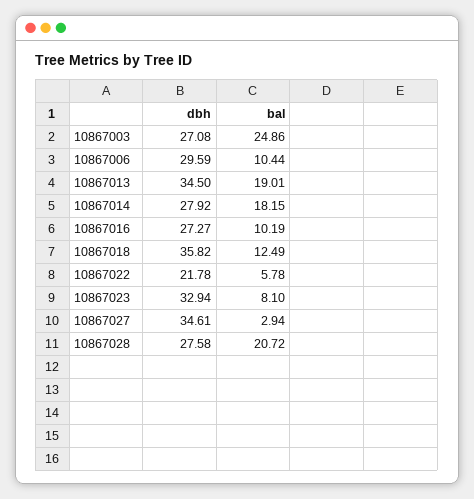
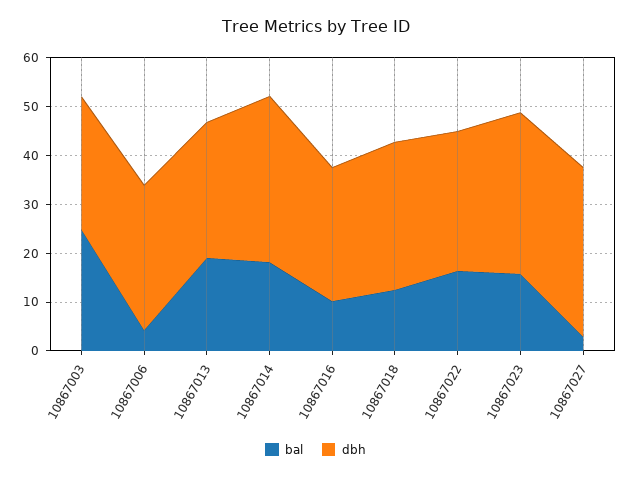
  {
    "dbh": {
      "10867003": 27.08,
      "10867006": 29.59,
-     "10867013": 34.5,
+     "10867013": 28,
-     "10867014": 27.92,
+     "10867014": 34,
      "10867016": 27.27,
-     "10867018": 35.82,
+     "10867018": 30,
-     "10867022": 21.78,
+     "10867022": 28,
      "10867023": 32.94,
-     "10867027": 34.61,
+     "10867027": 34.61
-     "10867028": 27.58
    },
    "bal": {
      "10867003": 24.86,
-     "10867006": 10.44,
+     "10867006": 4,
      "10867013": 19.01,
      "10867014": 18.15,
      "10867016": 10.19,
      "10867018": 12.49,
-     "10867022": 5.78,
+     "10867022": 16,
-     "10867023": 8.1,
+     "10867023": 16,
-     "10867027": 2.94,
+     "10867027": 2.94
-     "10867028": 20.72
    }
  }

